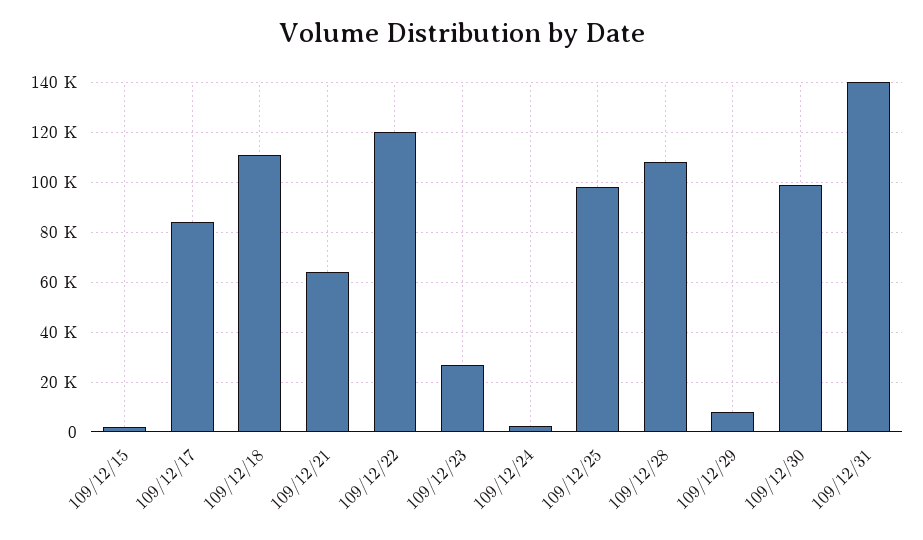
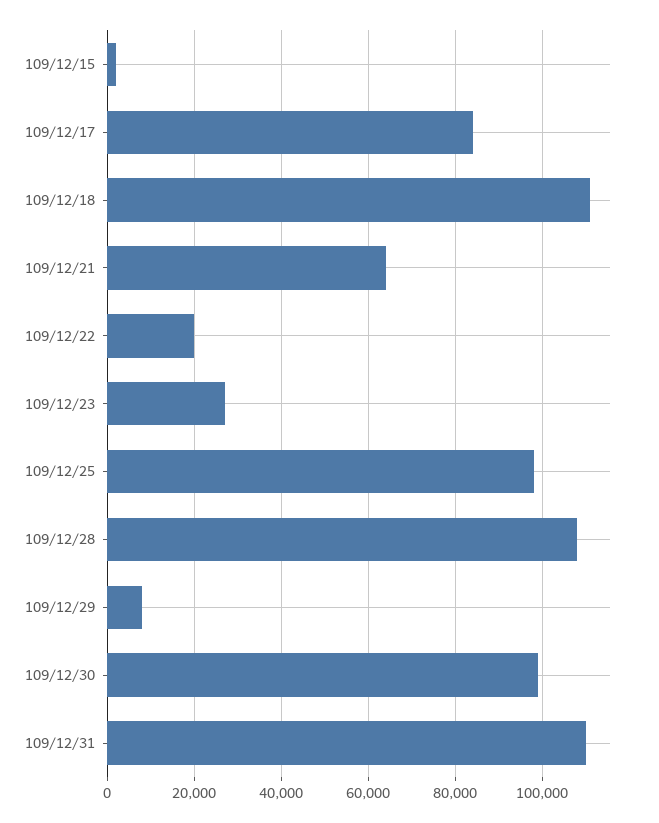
  {
    "109/12/15": 2000,
    "109/12/17": 84000,
    "109/12/18": 112000,
    "109/12/21": 64000,
-   "109/12/22": 120000,
+   "109/12/22": 20000,
    "109/12/23": 28000,
-   "109/12/24": 2500,
    "109/12/25": 98000,
    "109/12/28": 108000,
    "109/12/29": 8000,
    "109/12/30": 100000,
-   "109/12/31": 140000
+   "109/12/31": 110000
  }

